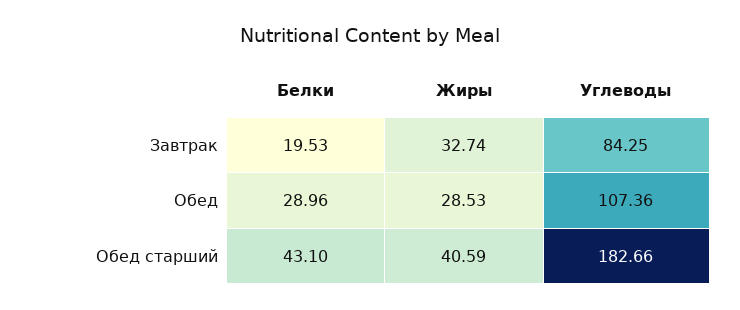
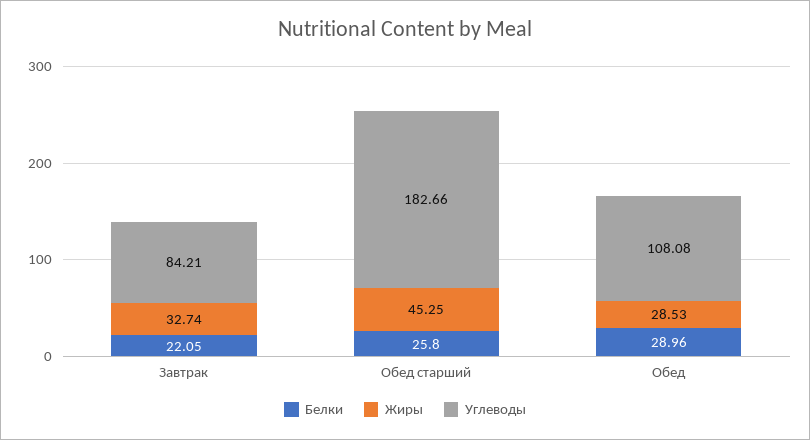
  {
    "Белки": {
-     "Завтрак": 19.53,
+     "Завтрак": 22.05,
      "Обед": 28.96,
-     "Обед старший": 43.1
+     "Обед старший": 25.8
    },
    "Жиры": {
      "Завтрак": 32.74,
      "Обед": 28.53,
-     "Обед старший": 40.59
+     "Обед старший": 45.25
    },
    "Углеводы": {
-     "Завтрак": 84.25,
+     "Завтрак": 84.21,
-     "Обед": 107.36,
+     "Обед": 108.08,
      "Обед старший": 182.66
    }
  }

